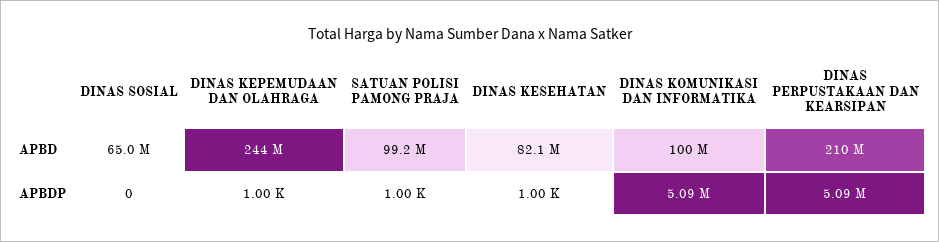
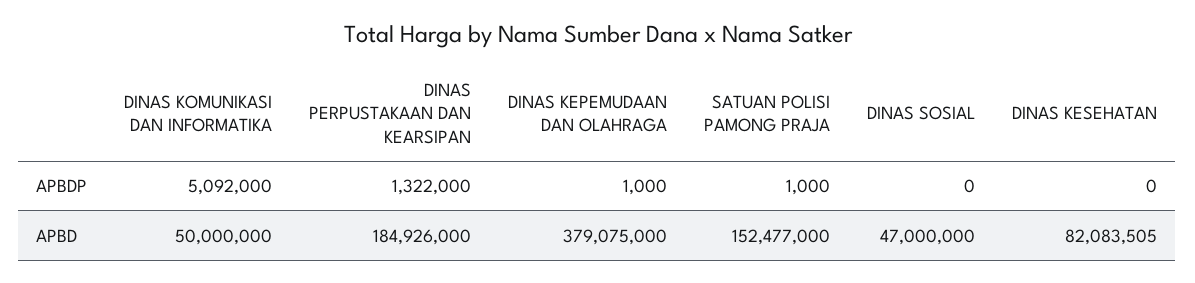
  {
    "DINAS SOSIAL": {
-     "APBD": 65000000,
+     "APBD": 47000000,
      "APBDP": 0
    },
    "DINAS KEPEMUDAAN DAN OLAHRAGA": {
-     "APBD": 244000000,
+     "APBD": 379075000,
      "APBDP": 1000
    },
    "SATUAN POLISI PAMONG PRAJA": {
-     "APBD": 99200000,
+     "APBD": 152477000,
      "APBDP": 1000
    },
    "DINAS KESEHATAN": {
      "APBD": 82083505,
-     "APBDP": 1000
+     "APBDP": 0
    },
    "DINAS KOMUNIKASI DAN INFORMATIKA": {
-     "APBD": 100000000,
+     "APBD": 50000000,
      "APBDP": 5092000
    },
    "DINAS PERPUSTAKAAN DAN KEARSIPAN": {
-     "APBD": 210000000,
+     "APBD": 184926000,
-     "APBDP": 5090000
+     "APBDP": 1322000
    }
  }

